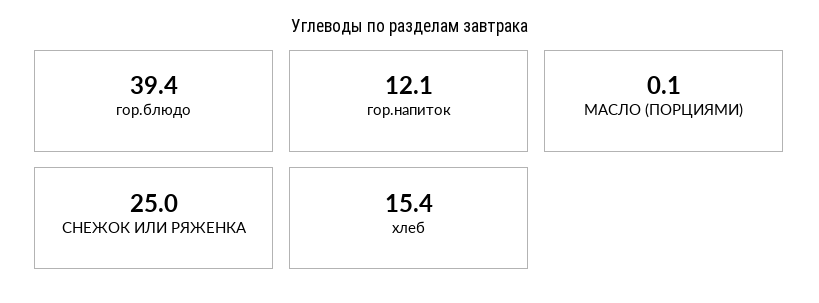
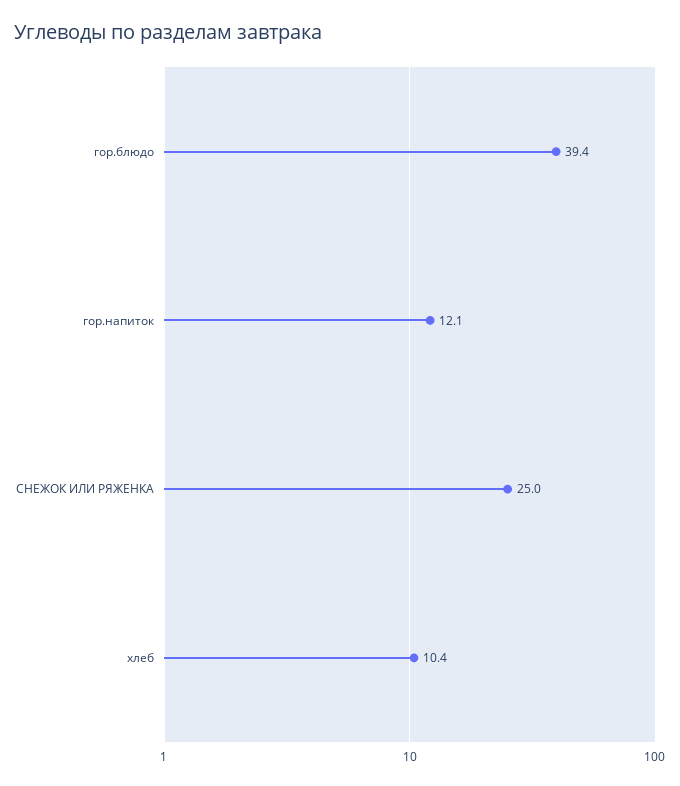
  {
    "гор.блюдо": 39.4,
    "гор.напиток": 12.1,
-   "МАСЛО (ПОРЦИЯМИ)": 0.1,
    "СНЕЖОК ИЛИ РЯЖЕНКА": 25,
-   "хлеб": 15.4
+   "хлеб": 10.4
  }

